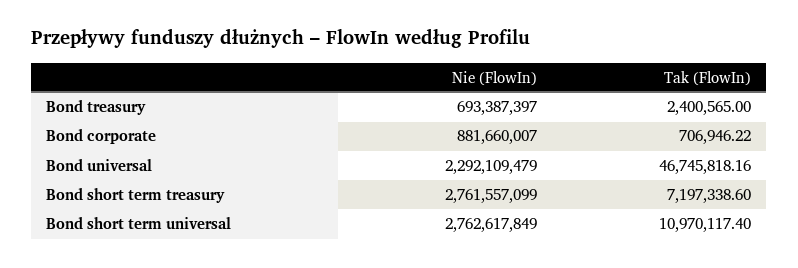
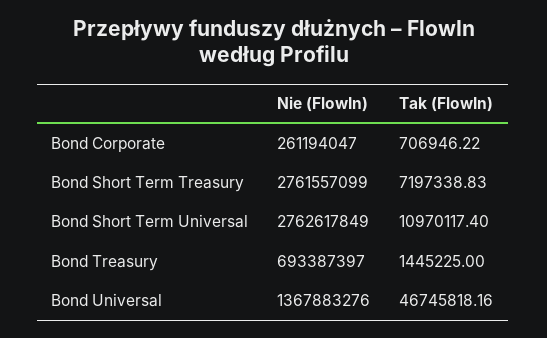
  {
    "Nie (FlowIn)": {
      "Bond treasury": 693387397,
-     "Bond corporate": 881660007,
+     "Bond corporate": 261194047,
-     "Bond universal": 2292109479,
+     "Bond universal": 1367883276,
      "Bond short term treasury": 2761557099,
      "Bond short term universal": 2762617849
    },
    "Tak (FlowIn)": {
-     "Bond treasury": 2400565,
+     "Bond treasury": 1445225,
      "Bond corporate": 706946.22,
      "Bond universal": 46745818.16,
-     "Bond short term treasury": 7197338.6,
+     "Bond short term treasury": 7197338.83,
      "Bond short term universal": 10970117.4
    }
  }

